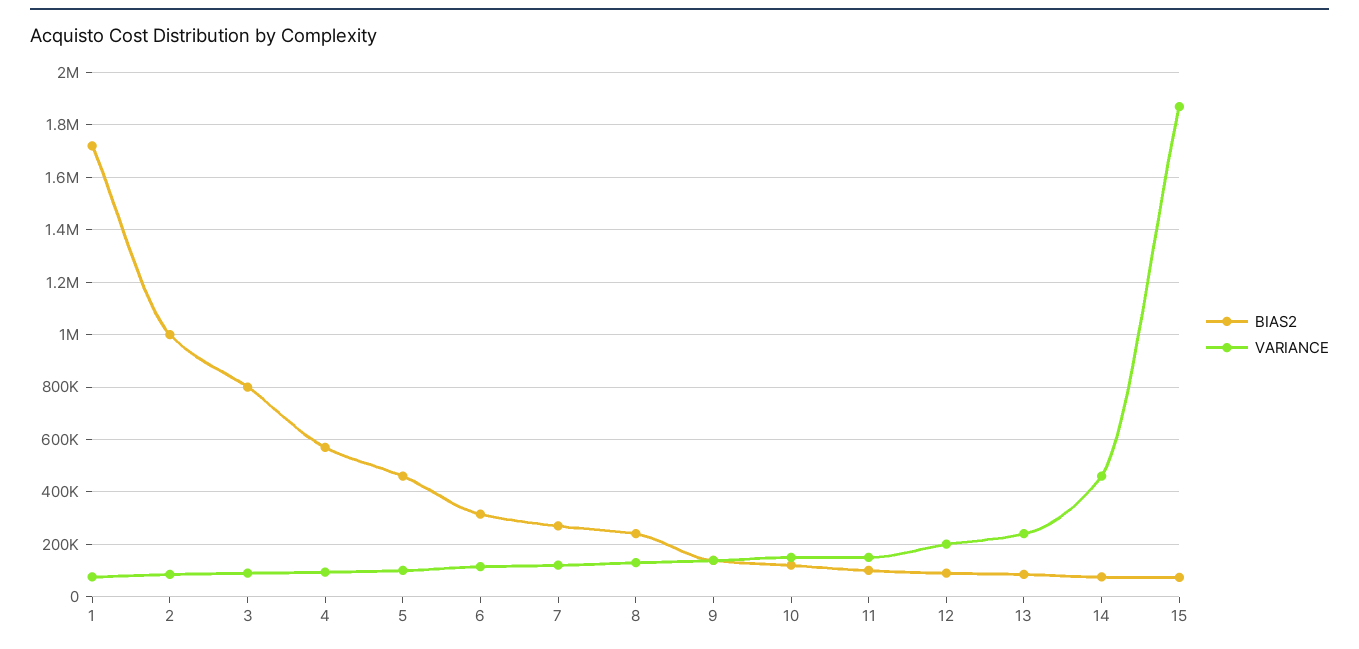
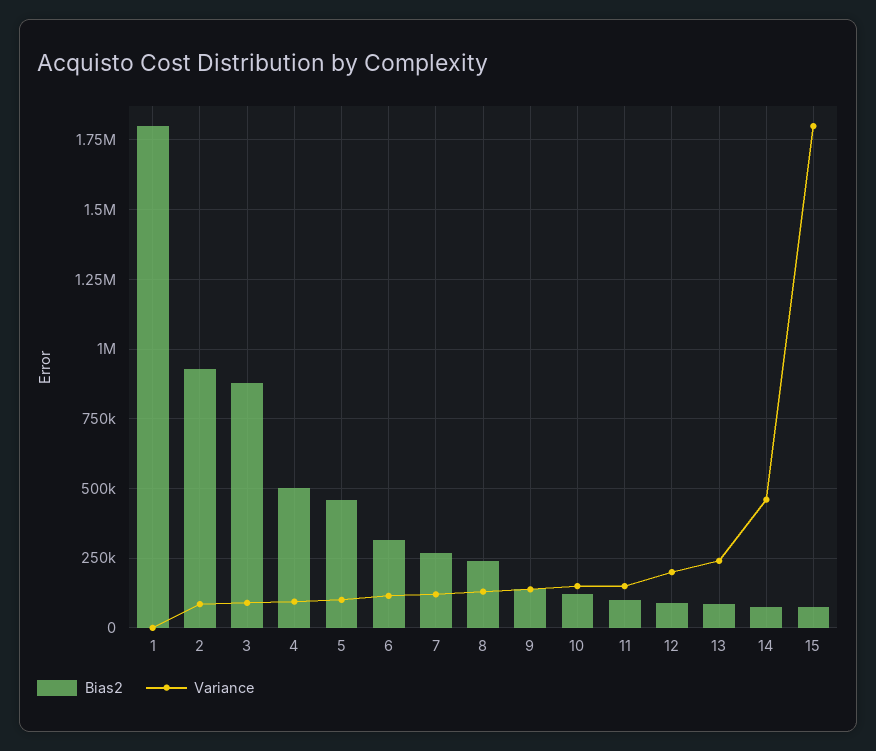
  {
    "BIAS2": {
-     "1": 1725000,
+     "1": 1800000,
-     "2": 1000000,
+     "2": 925000,
-     "3": 800000,
+     "3": 875000,
-     "4": 575000,
+     "4": 500000,
      "5": 450000,
      "6": 325000,
      "7": 275000,
      "8": 250000,
      "9": 150000,
      "10": 125000,
      "11": 100000,
      "12": 100000,
      "13": 75000,
      "14": 75000,
      "15": 75000
    },
    "VARIANCE": {
-     "1": 75000,
+     "1": 0,
      "2": 75000,
      "3": 100000,
      "4": 100000,
      "5": 100000,
      "6": 125000,
      "7": 125000,
      "8": 125000,
      "9": 150000,
      "10": 150000,
      "11": 150000,
      "12": 200000,
      "13": 250000,
      "14": 450000,
-     "15": 1875000
+     "15": 1800000
    }
  }

